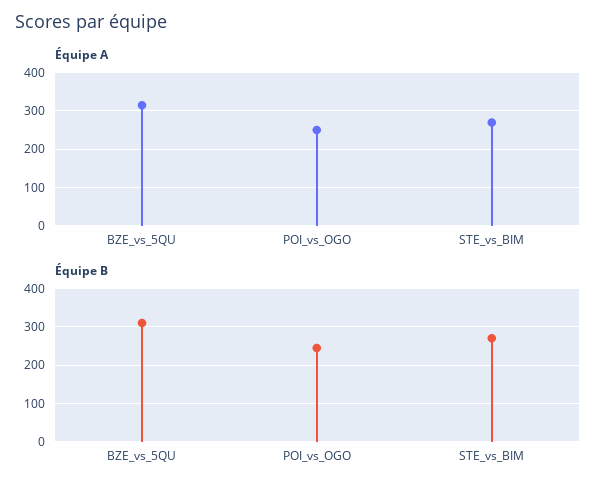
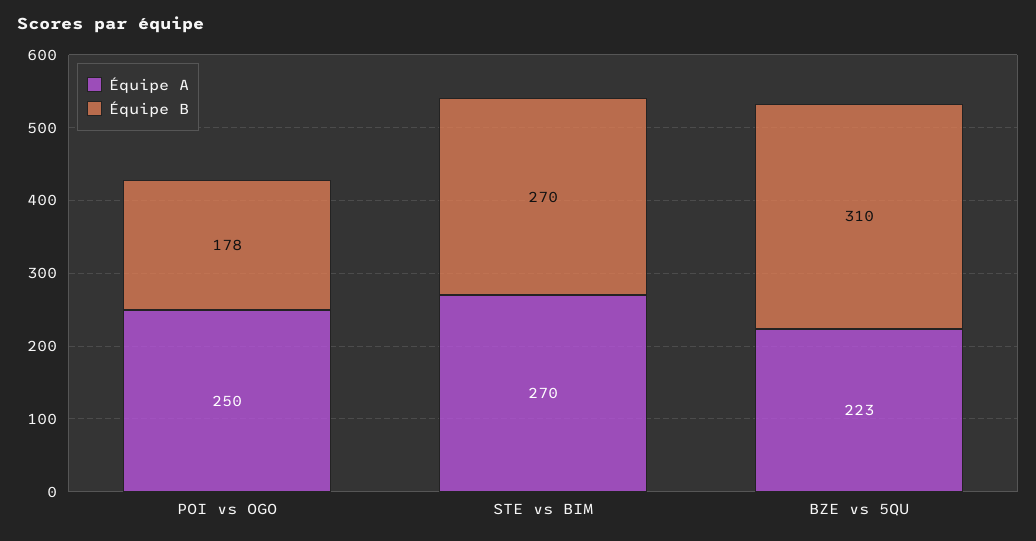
  {
    "Équipe A": {
-     "BZE_vs_5QU": 320,
+     "BZE_vs_5QU": 223,
      "POI_vs_OGO": 250,
      "STE_vs_BIM": 270
    },
    "Équipe B": {
      "BZE_vs_5QU": 310,
-     "POI_vs_OGO": 240,
+     "POI_vs_OGO": 178,
      "STE_vs_BIM": 270
    }
  }

